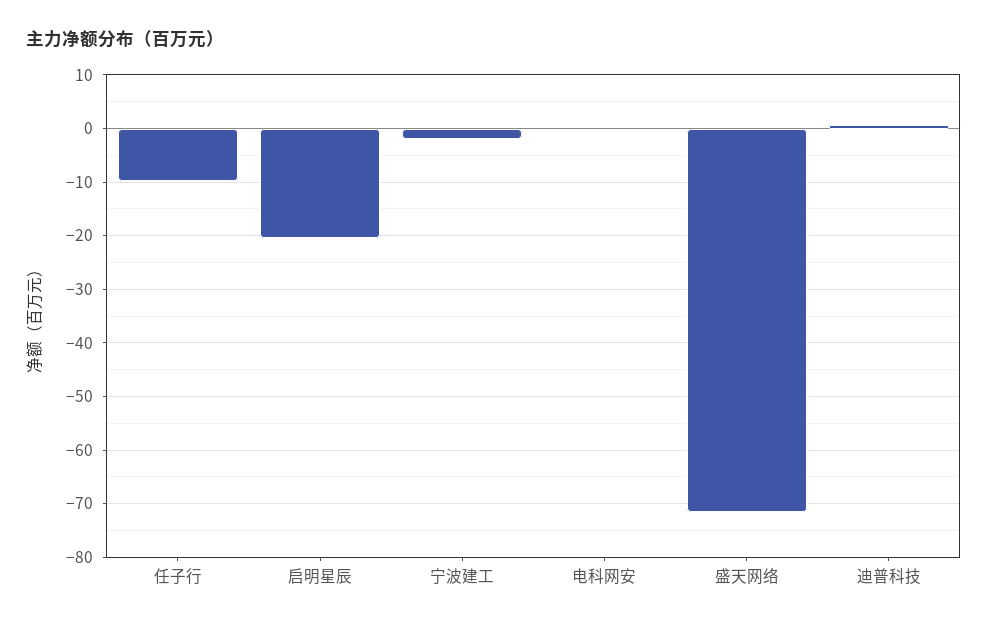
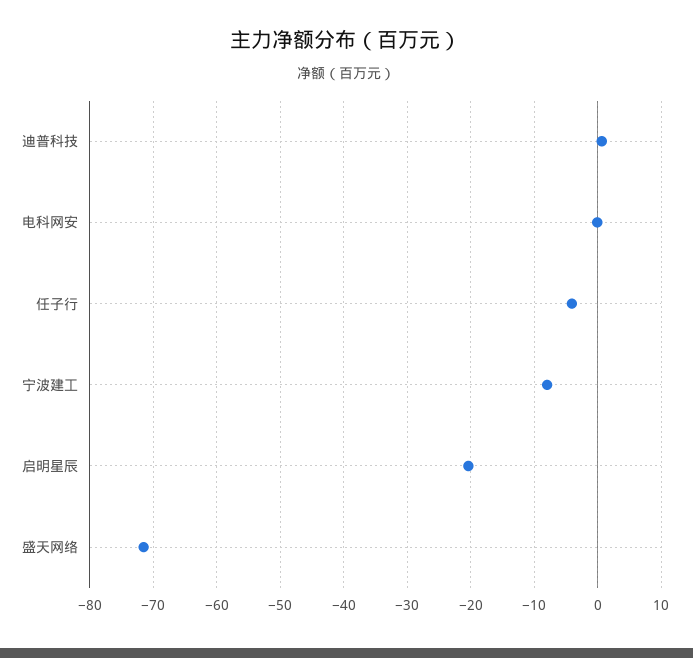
  {
-   "任子行": -10,
+   "任子行": -4,
    "启明星辰": -20,
-   "宁波建工": -2,
+   "宁波建工": -8,
    "电科网安": 0,
    "盛天网络": -72,
    "迪普科技": 1
  }

